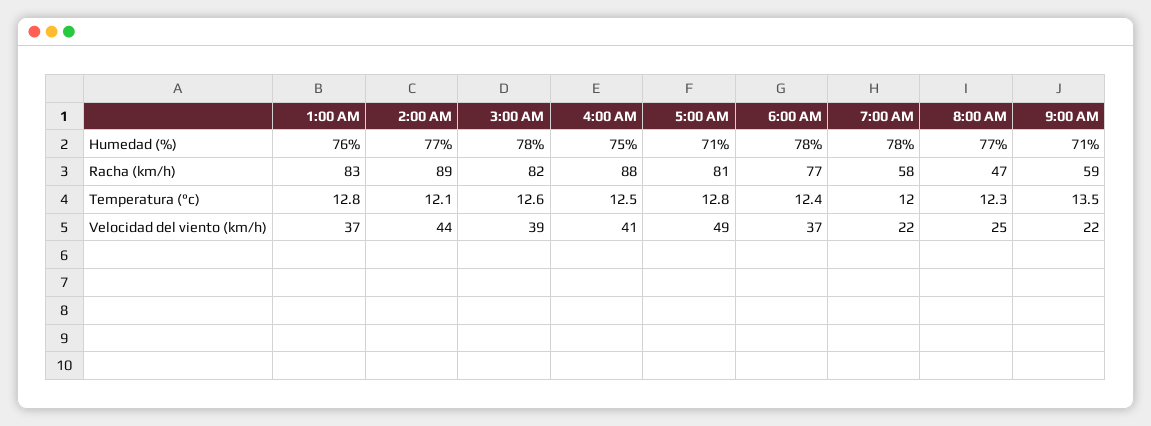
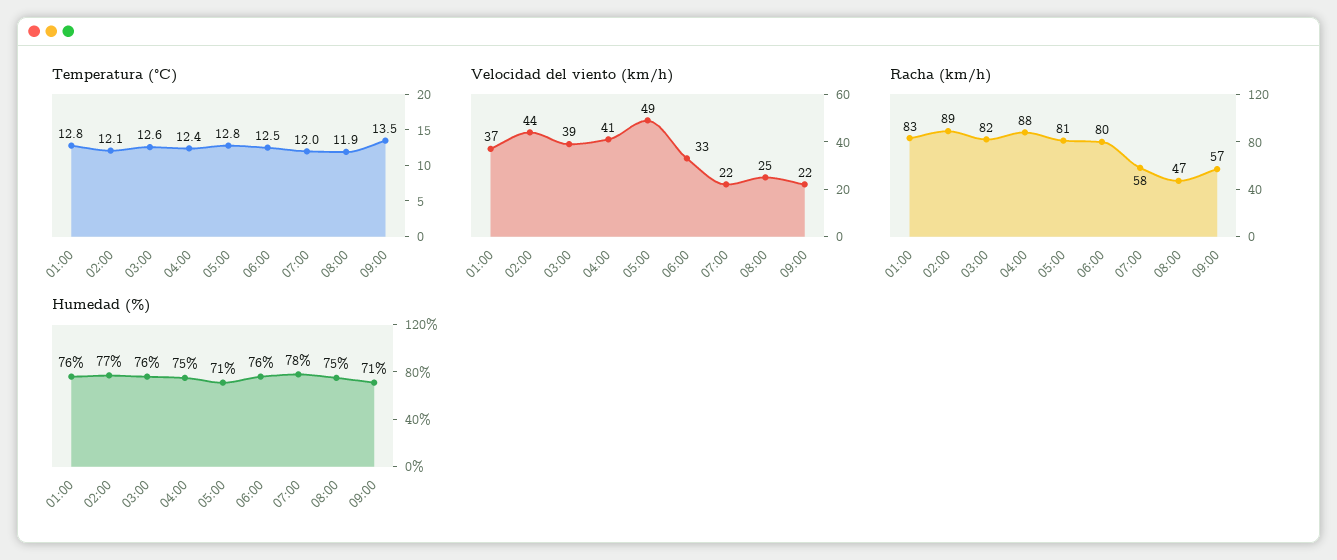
  {
    "Humedad (%)": {
      "1:00 AM": 76,
      "2:00 AM": 77,
-     "3:00 AM": 78,
+     "3:00 AM": 76,
      "4:00 AM": 75,
      "5:00 AM": 71,
-     "6:00 AM": 78,
+     "6:00 AM": 76,
      "7:00 AM": 78,
-     "8:00 AM": 77,
+     "8:00 AM": 75,
      "9:00 AM": 71
    },
    "Racha (km/h)": {
      "1:00 AM": 83,
      "2:00 AM": 89,
      "3:00 AM": 82,
      "4:00 AM": 88,
      "5:00 AM": 81,
-     "6:00 AM": 77,
+     "6:00 AM": 80,
      "7:00 AM": 58,
      "8:00 AM": 47,
-     "9:00 AM": 59
+     "9:00 AM": 57
    },
    "Temperatura (°c)": {
      "1:00 AM": 12.8,
      "2:00 AM": 12.1,
      "3:00 AM": 12.6,
-     "4:00 AM": 12.5,
+     "4:00 AM": 12.4,
      "5:00 AM": 12.8,
-     "6:00 AM": 12.4,
+     "6:00 AM": 12.5,
      "7:00 AM": 12,
-     "8:00 AM": 12.3,
+     "8:00 AM": 11.9,
      "9:00 AM": 13.5
    },
    "Velocidad del viento (km/h)": {
      "1:00 AM": 37,
      "2:00 AM": 44,
      "3:00 AM": 39,
      "4:00 AM": 41,
      "5:00 AM": 49,
-     "6:00 AM": 37,
+     "6:00 AM": 33,
      "7:00 AM": 22,
      "8:00 AM": 25,
      "9:00 AM": 22
    }
  }

